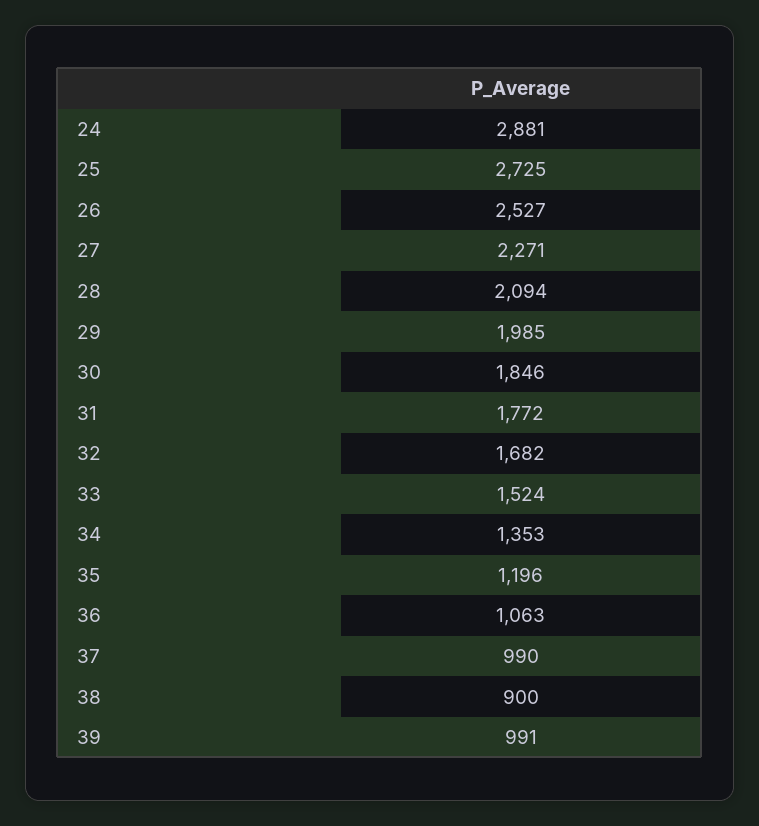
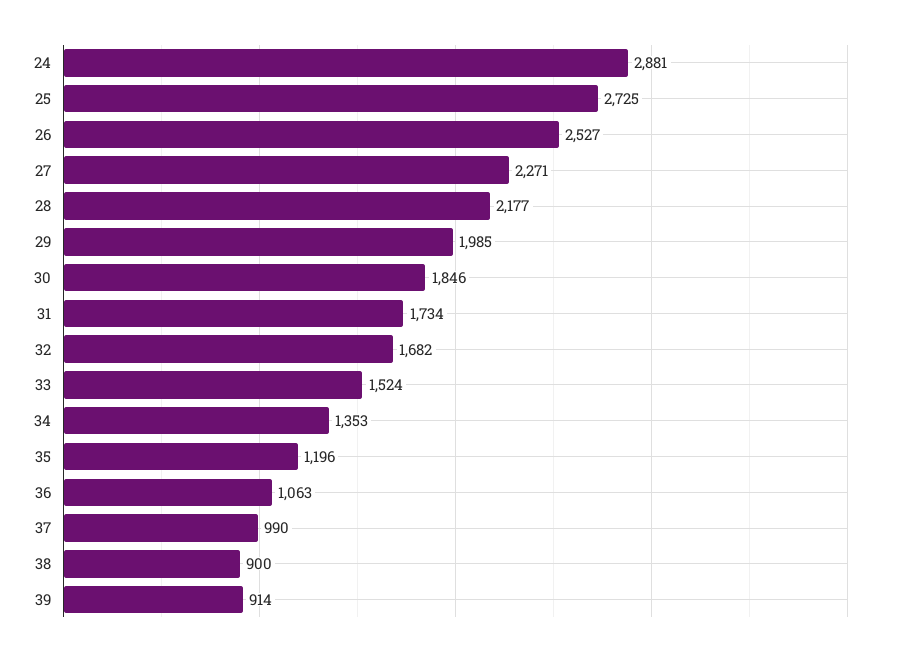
  {
    "24": 2881,
    "25": 2725,
    "26": 2527,
    "27": 2271,
-   "28": 2094,
+   "28": 2177,
    "29": 1985,
    "30": 1846,
-   "31": 1772,
+   "31": 1734,
    "32": 1682,
    "33": 1524,
    "34": 1353,
    "35": 1196,
    "36": 1063,
    "37": 990,
    "38": 900,
-   "39": 991
+   "39": 914
  }

